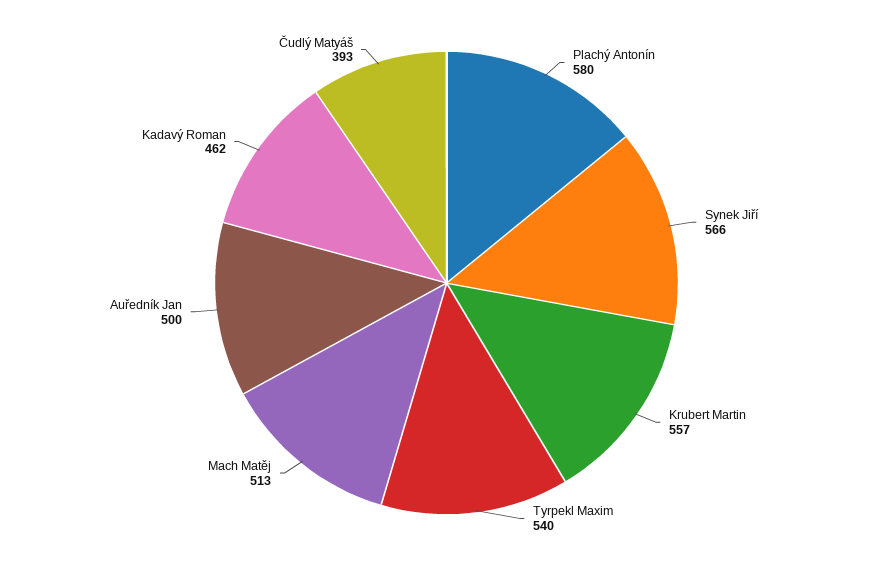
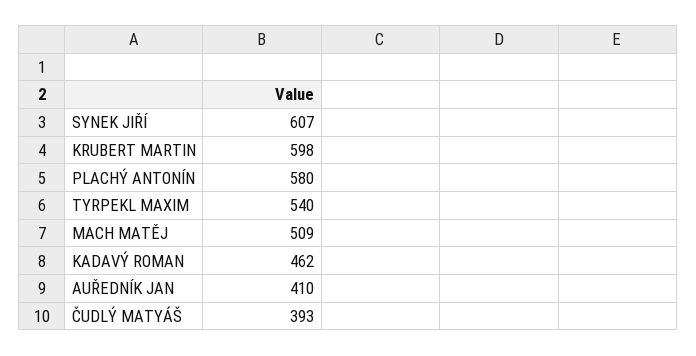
  {
    "Plachý Antonín": 580,
-   "Synek Jiří": 566,
+   "Synek Jiří": 607,
-   "Krubert Martin": 557,
+   "Krubert Martin": 598,
    "Tyrpekl Maxim": 540,
-   "Mach Matěj": 513,
+   "Mach Matěj": 509,
-   "Auředník Jan": 500,
+   "Auředník Jan": 410,
    "Kadavý Roman": 462,
    "Čudlý Matyáš": 393
  }

